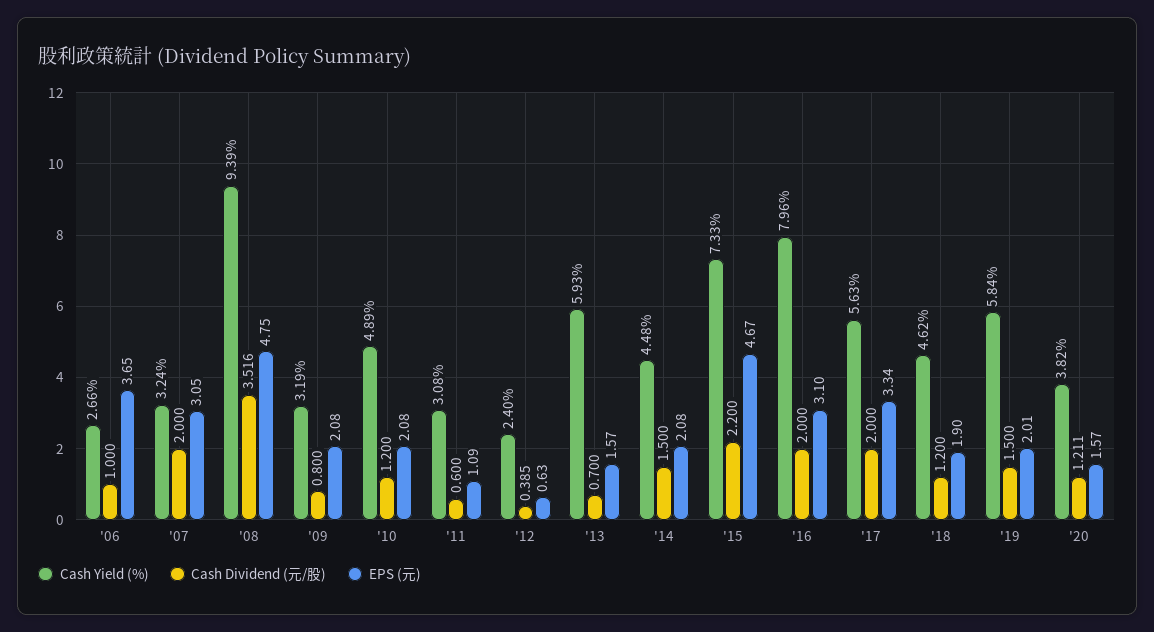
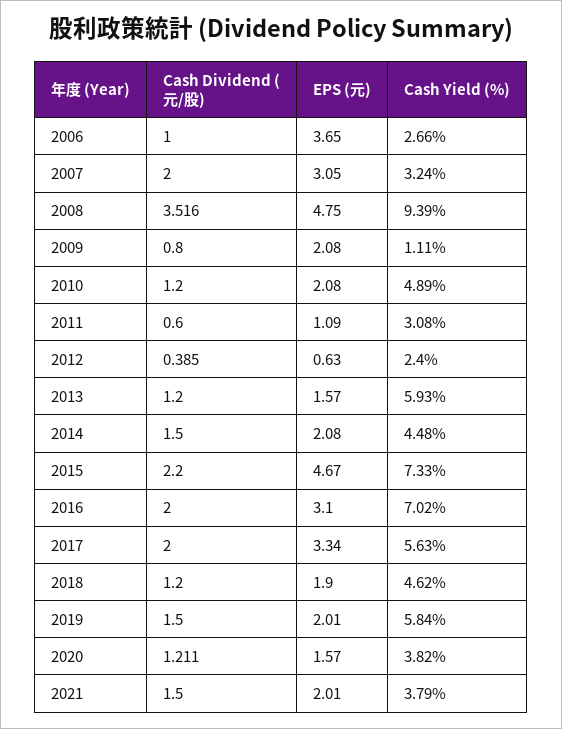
  {
    "Cash Yield (%)": {
      "'06": 2.66,
      "'07": 3.24,
      "'08": 9.39,
-     "'09": 3.19,
+     "'09": 1.11,
      "'10": 4.89,
      "'11": 3.08,
      "'12": 2.4,
      "'13": 5.93,
      "'14": 4.48,
      "'15": 7.33,
-     "'16": 7.96,
+     "'16": 7.02,
      "'17": 5.63,
      "'18": 4.62,
      "'19": 5.84,
-     "'20": 3.82
+     "'20": 3.82,
+     "2021": 3.79
    },
    "Cash Dividend (元/股)": {
      "'06": 1,
      "'07": 2,
      "'08": 3.516,
      "'09": 0.8,
      "'10": 1.2,
      "'11": 0.6,
      "'12": 0.385,
-     "'13": 0.7,
+     "'13": 1.2,
      "'14": 1.5,
      "'15": 2.2,
      "'16": 2,
      "'17": 2,
      "'18": 1.2,
      "'19": 1.5,
-     "'20": 1.211
+     "'20": 1.211,
+     "2021": 1.5
    },
    "EPS (元)": {
      "'06": 3.65,
      "'07": 3.05,
      "'08": 4.75,
      "'09": 2.08,
      "'10": 2.08,
      "'11": 1.09,
      "'12": 0.63,
      "'13": 1.57,
      "'14": 2.08,
      "'15": 4.67,
      "'16": 3.1,
      "'17": 3.34,
      "'18": 1.9,
      "'19": 2.01,
-     "'20": 1.57
+     "'20": 1.57,
+     "2021": 2.01
    }
  }

